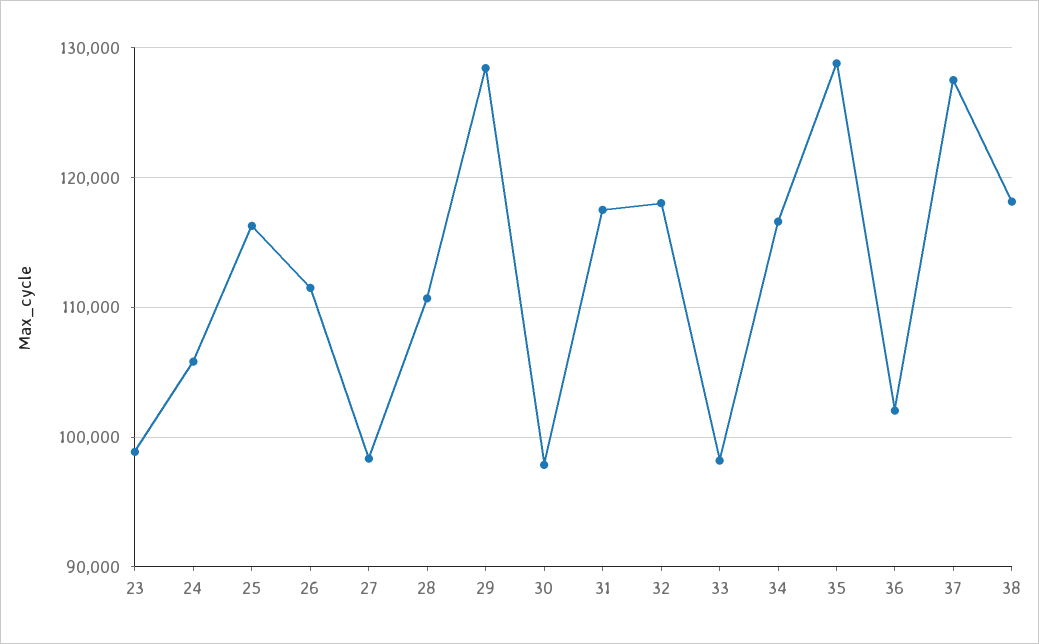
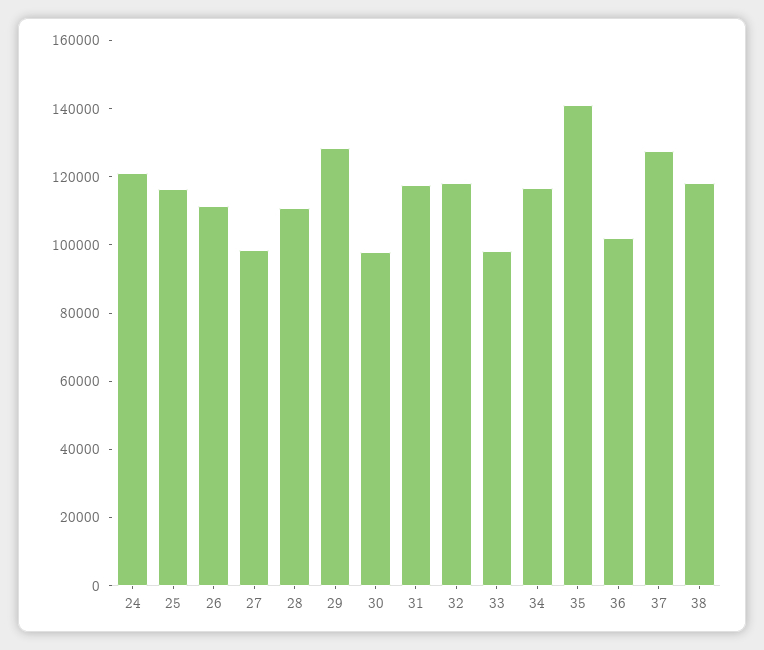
  {
-   "23": 99000,
-   "24": 106000,
+   "24": 120000,
    "25": 116000,
    "26": 112000,
    "27": 98000,
    "28": 111000,
    "29": 128000,
    "30": 98000,
    "31": 118000,
    "32": 118000,
    "33": 98000,
    "34": 117000,
-   "35": 129000,
+   "35": 140000,
    "36": 102000,
    "37": 128000,
    "38": 118000
  }

